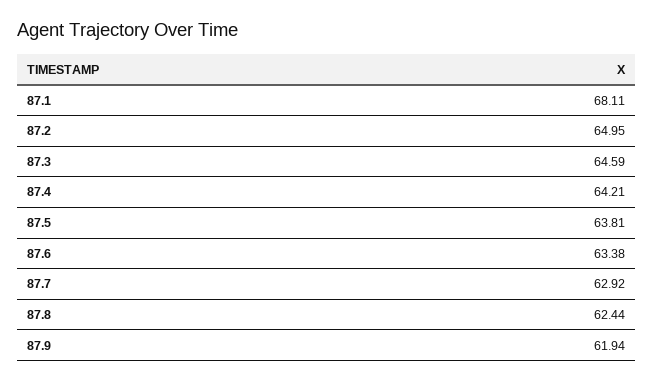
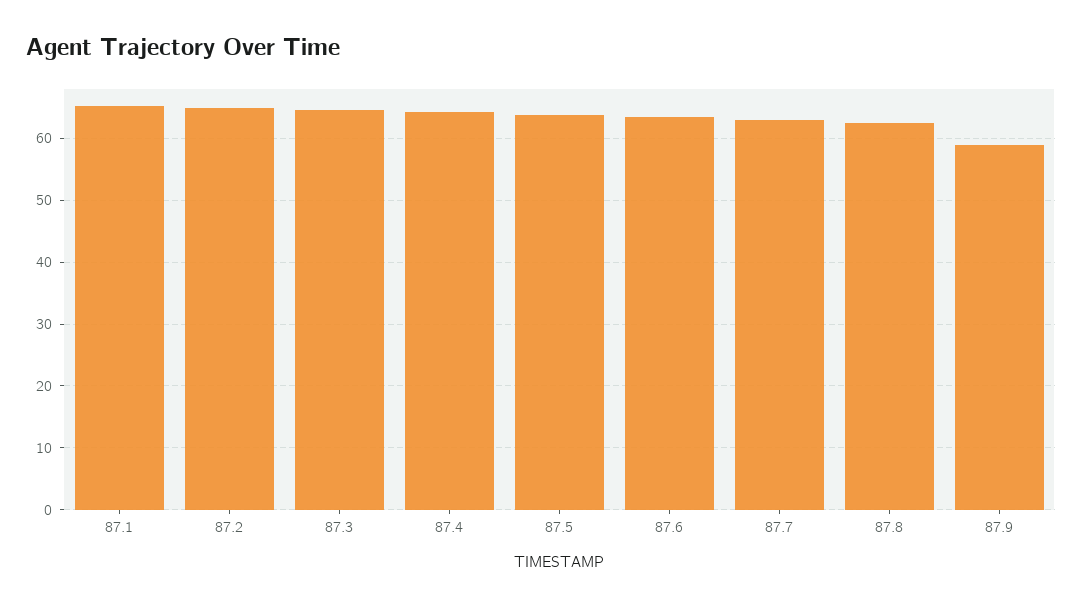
  {
-   "87.1": 68.11,
+   "87.1": 65,
    "87.2": 64.95,
    "87.3": 64.59,
    "87.4": 64.21,
    "87.5": 63.81,
    "87.6": 63.38,
    "87.7": 62.92,
    "87.8": 62.44,
-   "87.9": 61.94
+   "87.9": 59
  }

